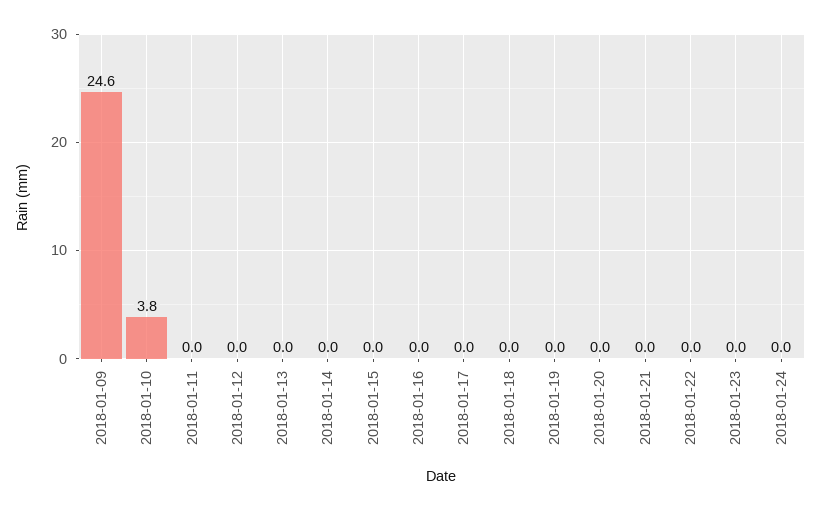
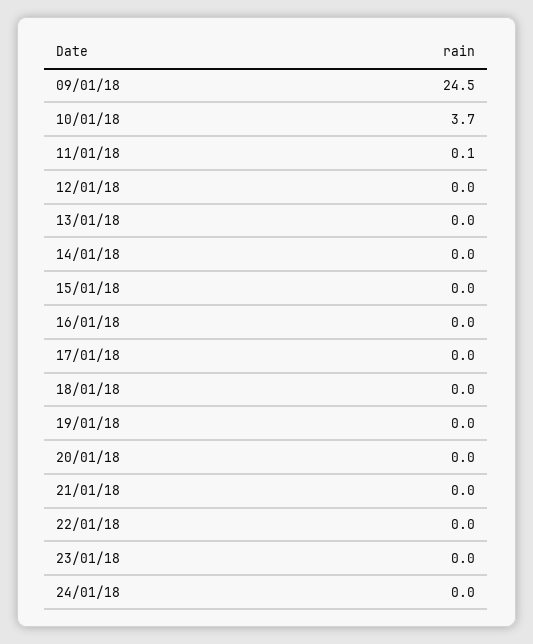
  {
-   "2018-01-09": 24.6,
+   "2018-01-09": 24.5,
-   "2018-01-10": 3.8,
+   "2018-01-10": 3.7,
-   "2018-01-11": 0,
+   "2018-01-11": 0.1,
    "2018-01-12": 0,
    "2018-01-13": 0,
    "2018-01-14": 0,
    "2018-01-15": 0,
    "2018-01-16": 0,
    "2018-01-17": 0,
    "2018-01-18": 0,
    "2018-01-19": 0,
    "2018-01-20": 0,
    "2018-01-21": 0,
    "2018-01-22": 0,
    "2018-01-23": 0,
    "2018-01-24": 0
  }

